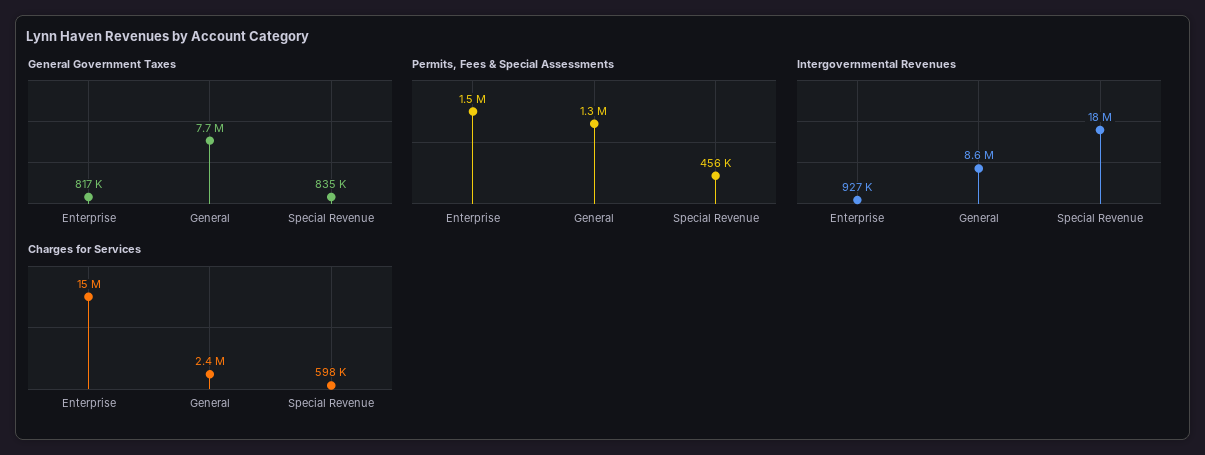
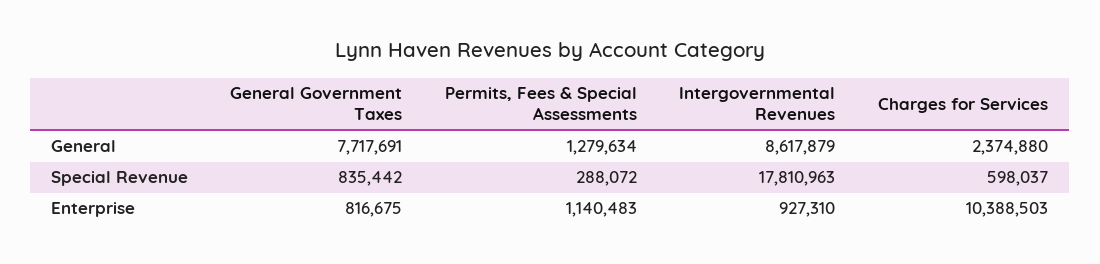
  {
    "General Government Taxes": {
      "Enterprise": 816675,
      "General": 7717691,
      "Special Revenue": 835442
    },
    "Permits, Fees & Special Assessments": {
-     "Enterprise": 1500000,
+     "Enterprise": 1140483,
      "General": 1279634,
-     "Special Revenue": 456000
+     "Special Revenue": 288072
    },
    "Intergovernmental Revenues": {
      "Enterprise": 927310,
      "General": 8617879,
      "Special Revenue": 17810963
    },
    "Charges for Services": {
-     "Enterprise": 15000000,
+     "Enterprise": 10388503,
      "General": 2374880,
      "Special Revenue": 598037
    }
  }

